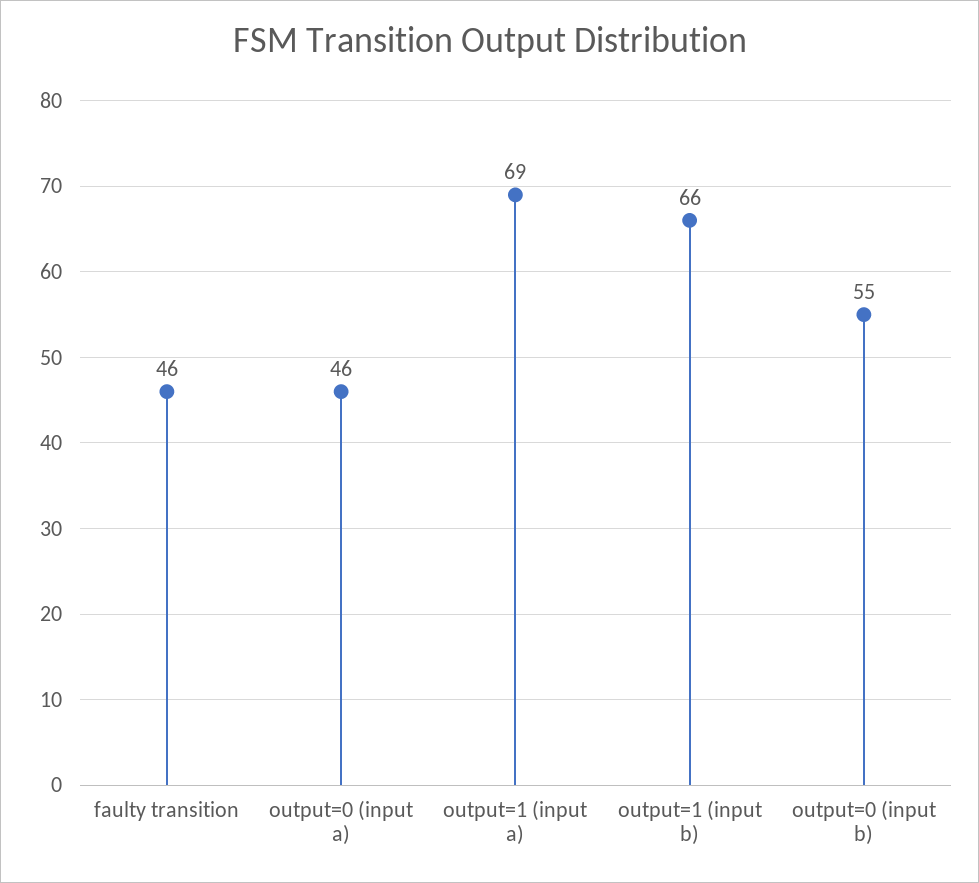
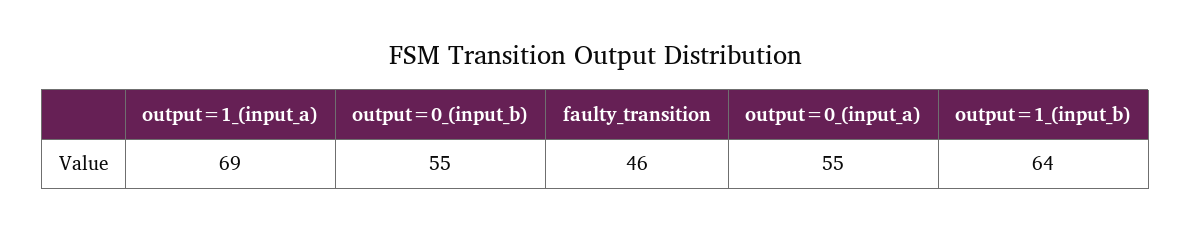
  {
    "faulty transition": 46,
-   "output=0 (input a)": 46,
+   "output=0 (input a)": 55,
    "output=1 (input a)": 69,
-   "output=1 (input b)": 66,
+   "output=1 (input b)": 64,
    "output=0 (input b)": 55
  }

